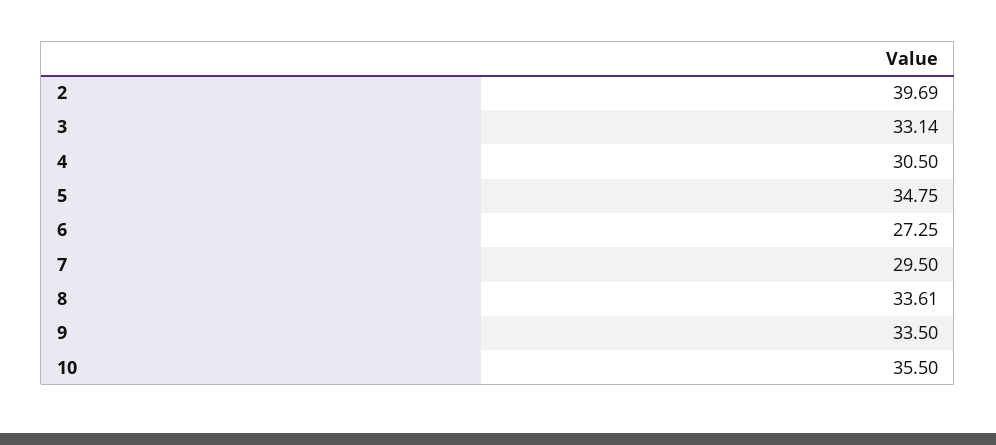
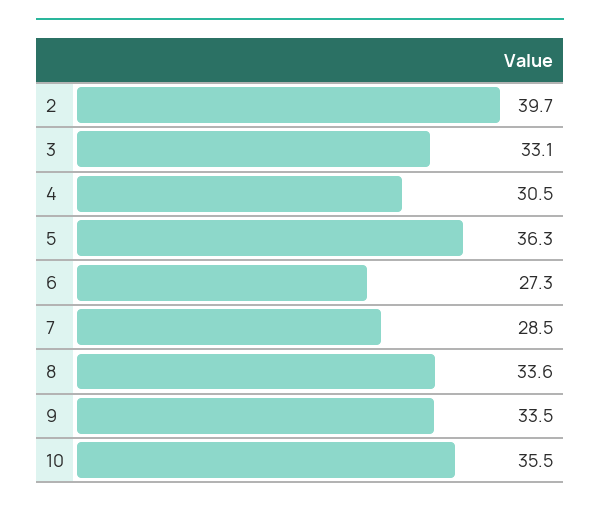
  {
    "2": 39.69,
    "3": 33.14,
    "4": 30.5,
-   "5": 34.75,
+   "5": 36.3,
    "6": 27.25,
-   "7": 29.5,
+   "7": 28.5,
    "8": 33.61,
    "9": 33.5,
    "10": 35.5
  }

